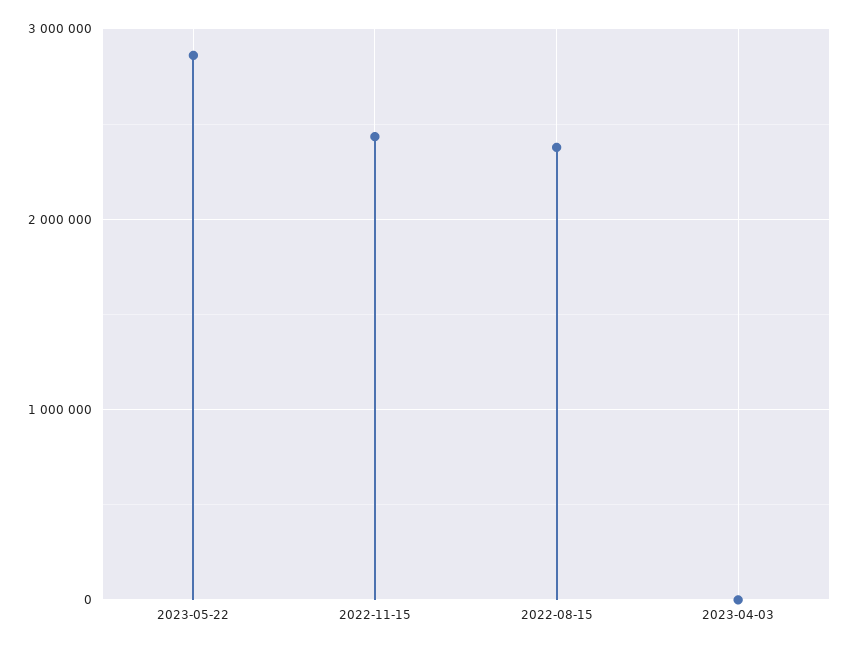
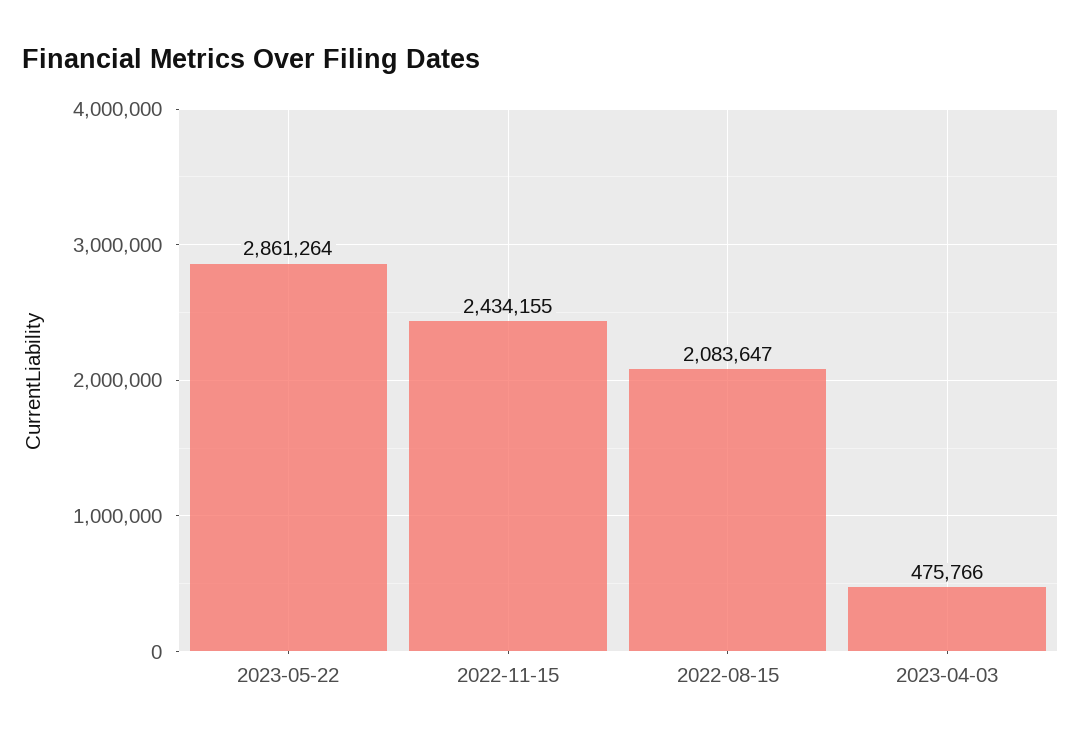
  {
    "2023-05-22": 2861264,
    "2022-11-15": 2434155,
-   "2022-08-15": 2400000,
+   "2022-08-15": 2083647,
-   "2023-04-03": 0
+   "2023-04-03": 475766
  }

